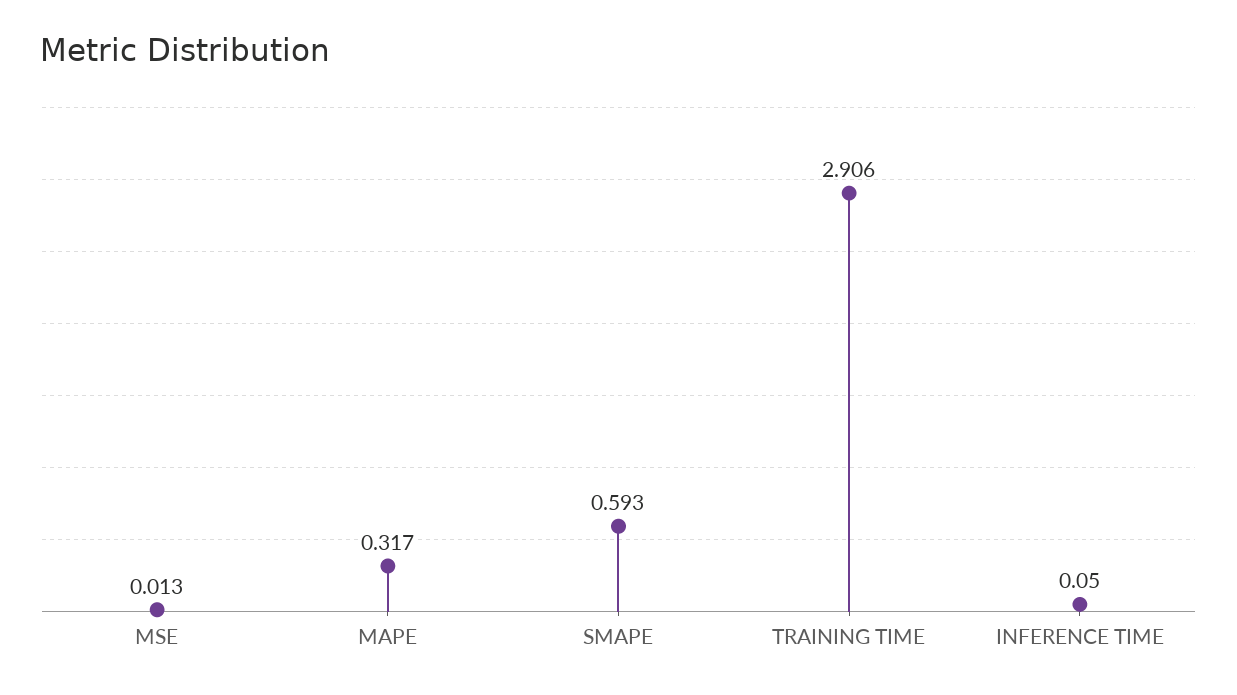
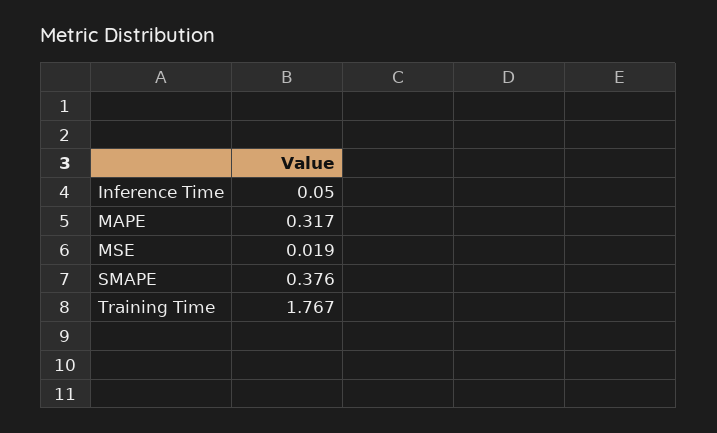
  {
-   "MSE": 0.013,
+   "MSE": 0.019,
    "MAPE": 0.317,
-   "SMAPE": 0.593,
+   "SMAPE": 0.376,
-   "TRAINING TIME": 2.906,
+   "TRAINING TIME": 1.767,
    "INFERENCE TIME": 0.05
  }

